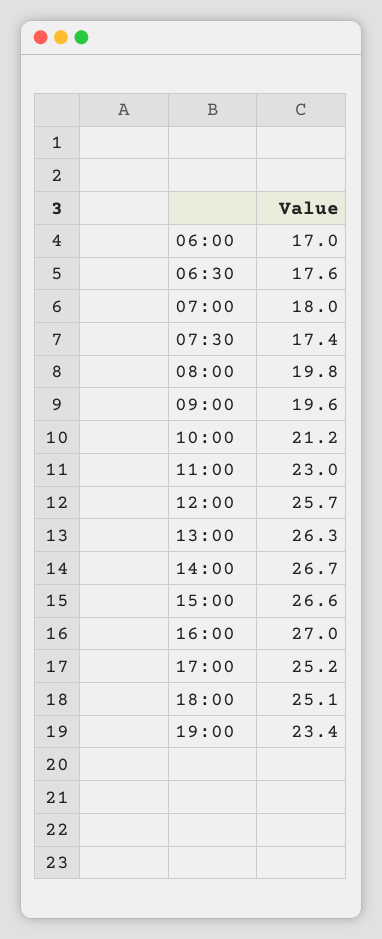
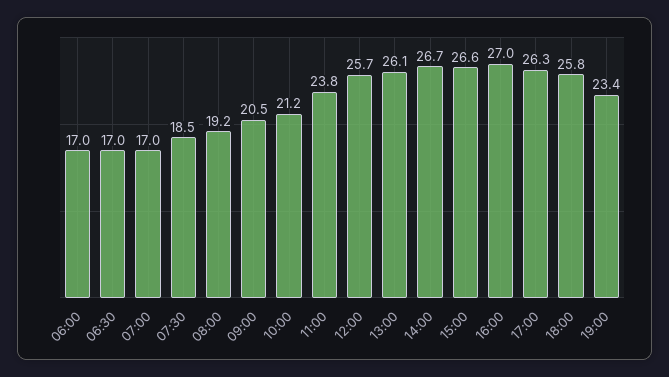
  {
    "06:00": 17,
-   "06:30": 17.6,
+   "06:30": 17,
-   "07:00": 18,
+   "07:00": 17,
-   "07:30": 17.4,
+   "07:30": 18.5,
-   "08:00": 19.8,
+   "08:00": 19.2,
-   "09:00": 19.6,
+   "09:00": 20.5,
    "10:00": 21.2,
-   "11:00": 23,
+   "11:00": 23.8,
    "12:00": 25.7,
-   "13:00": 26.3,
+   "13:00": 26.1,
    "14:00": 26.7,
    "15:00": 26.6,
    "16:00": 27,
-   "17:00": 25.2,
+   "17:00": 26.3,
-   "18:00": 25.1,
+   "18:00": 25.8,
    "19:00": 23.4
  }

